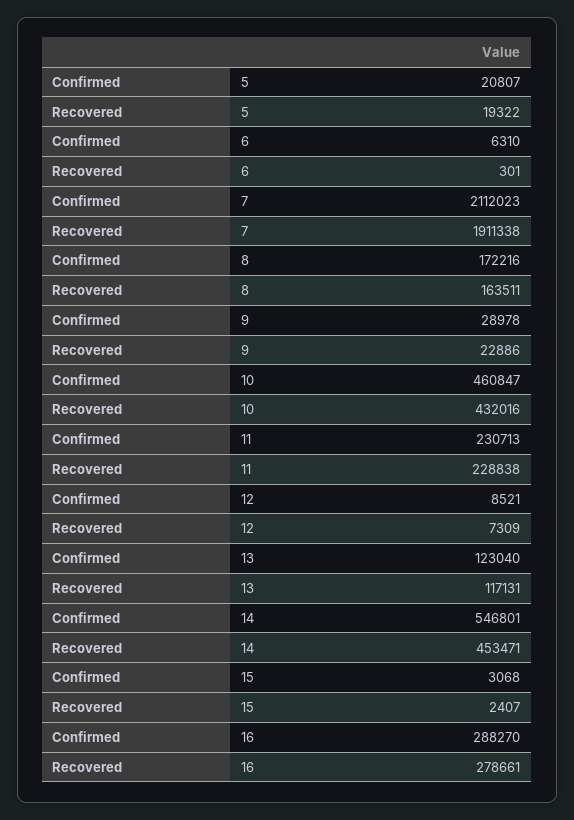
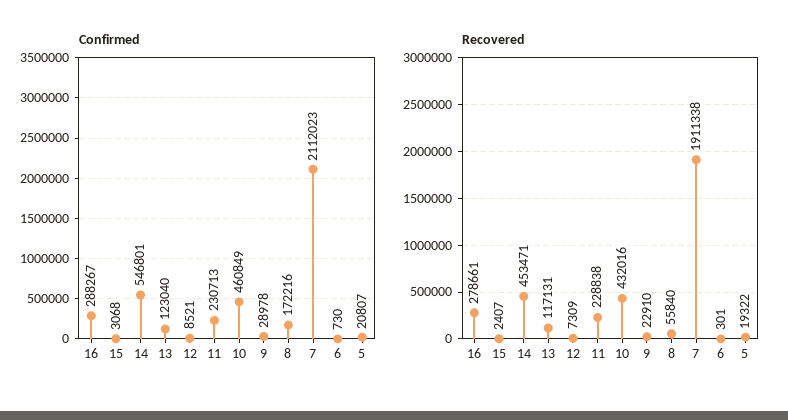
  {
    "Confirmed": {
      "5": 20807,
-     "6": 6310,
+     "6": 730,
      "7": 2112023,
      "8": 172216,
      "9": 28978,
-     "10": 460847,
+     "10": 460849,
      "11": 230713,
      "12": 8521,
      "13": 123040,
      "14": 546801,
      "15": 3068,
-     "16": 288270
+     "16": 288267
    },
    "Recovered": {
      "5": 19322,
      "6": 301,
      "7": 1911338,
-     "8": 163511,
+     "8": 55840,
-     "9": 22886,
+     "9": 22910,
      "10": 432016,
      "11": 228838,
      "12": 7309,
      "13": 117131,
      "14": 453471,
      "15": 2407,
      "16": 278661
    }
  }

